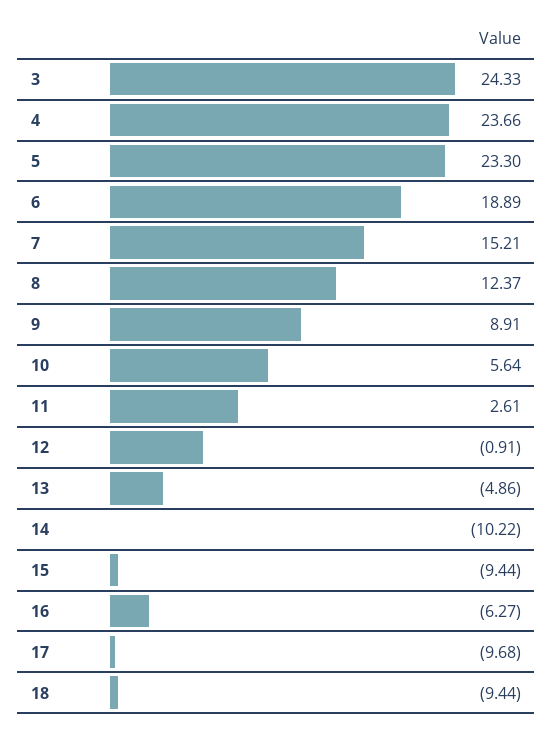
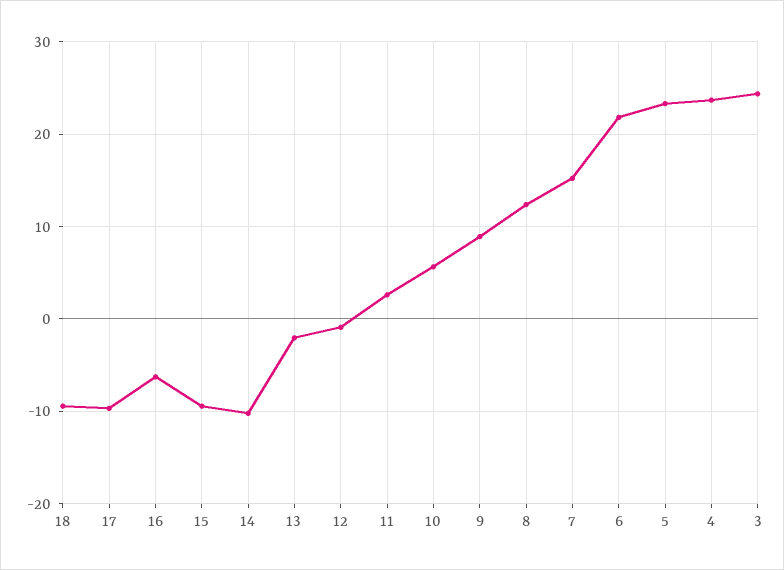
  {
    "3": 24.33,
    "4": 23.66,
    "5": 23.3,
-   "6": 18.89,
+   "6": 22,
    "7": 15.21,
    "8": 12.37,
    "9": 8.91,
    "10": 5.64,
    "11": 2.61,
    "12": -0.91,
-   "13": -4.86,
+   "13": -2,
    "14": -10.22,
    "15": -9.44,
    "16": -6.27,
    "17": -9.68,
    "18": -9.44
  }

